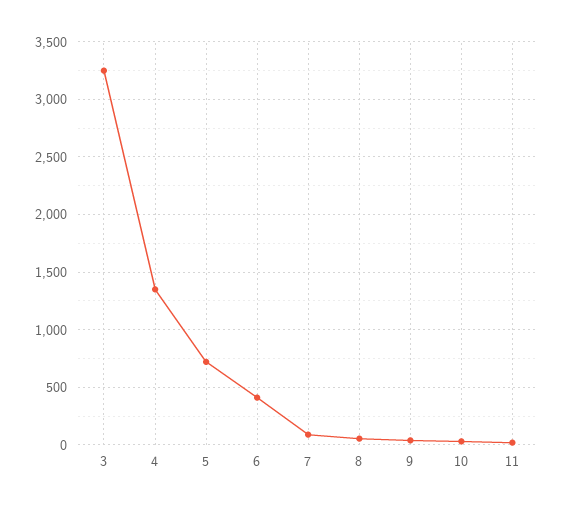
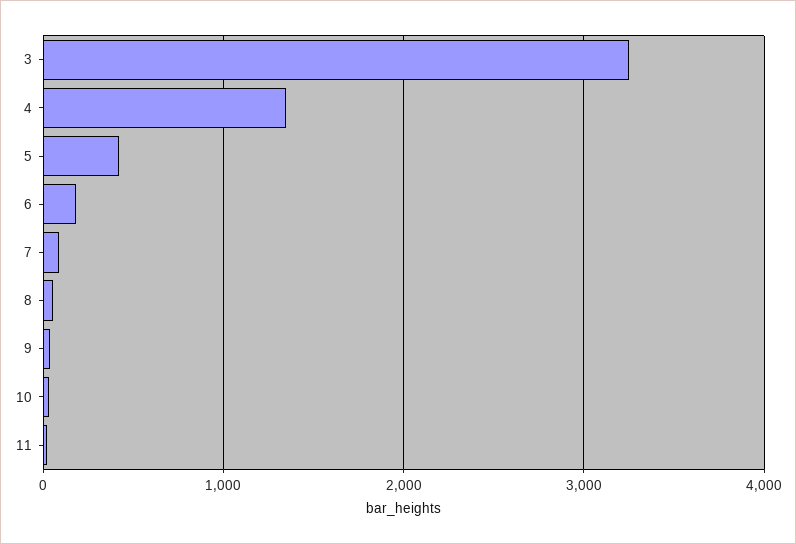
  {
    "3": 3300,
    "4": 1400,
-   "5": 700,
+   "5": 400,
-   "6": 400,
+   "6": 200,
    "7": 100,
    "8": 100,
    "9": 0,
    "10": 0,
    "11": 0
  }

